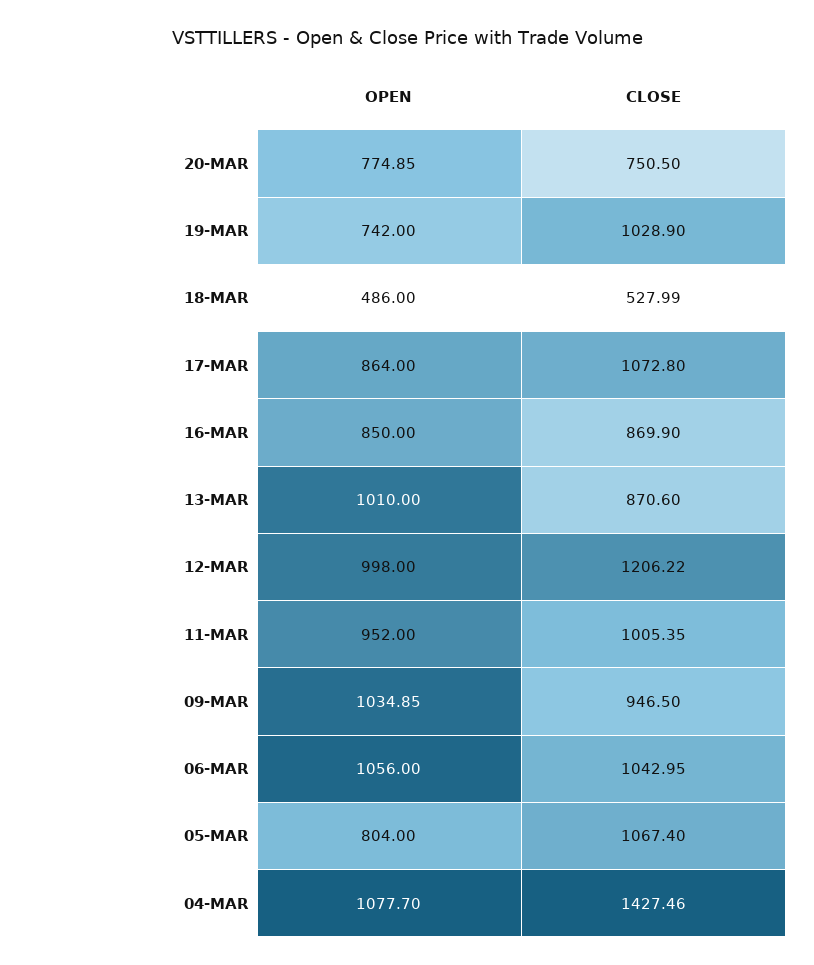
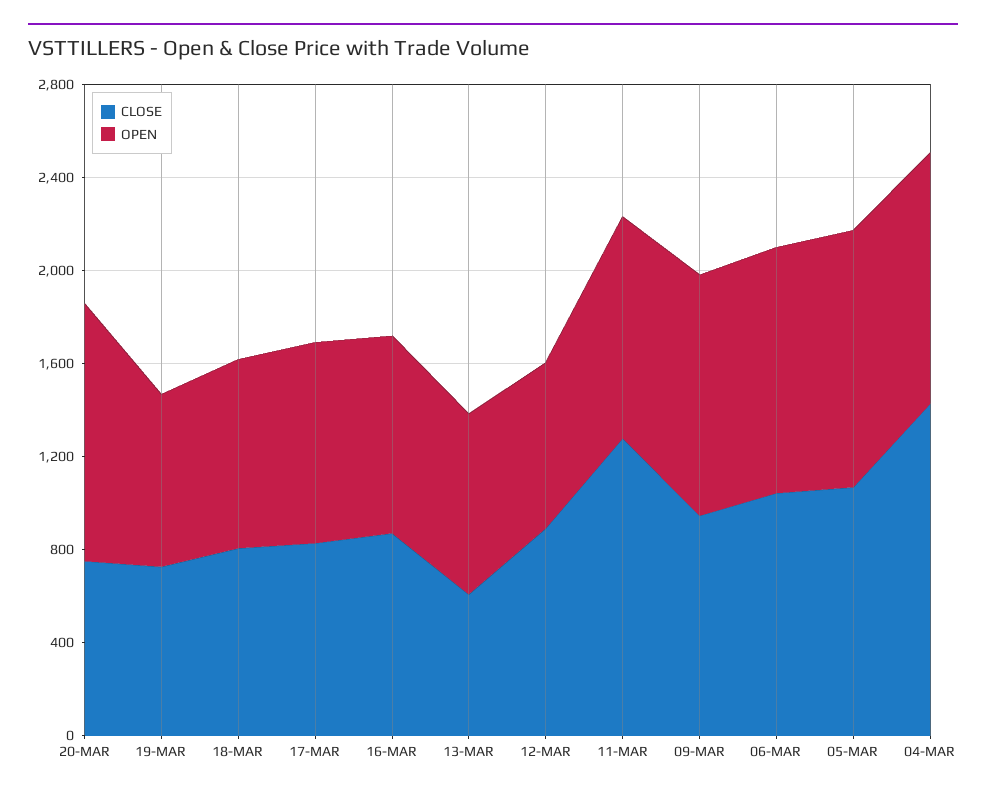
  {
    "OPEN": {
-     "20-MAR": 774.85,
+     "20-MAR": 1100,
      "19-MAR": 742,
-     "18-MAR": 486,
+     "18-MAR": 800,
      "17-MAR": 864,
      "16-MAR": 850,
-     "13-MAR": 1010,
+     "13-MAR": 800,
-     "12-MAR": 998,
+     "12-MAR": 700,
      "11-MAR": 952,
      "09-MAR": 1034.85,
      "06-MAR": 1056,
-     "05-MAR": 804,
+     "05-MAR": 1100,
      "04-MAR": 1077.7
    },
    "CLOSE": {
      "20-MAR": 750.5,
-     "19-MAR": 1028.9,
+     "19-MAR": 700,
-     "18-MAR": 527.99,
+     "18-MAR": 800,
-     "17-MAR": 1072.8,
+     "17-MAR": 800,
      "16-MAR": 869.9,
-     "13-MAR": 870.6,
+     "13-MAR": 600,
-     "12-MAR": 1206.22,
+     "12-MAR": 900,
-     "11-MAR": 1005.35,
+     "11-MAR": 1300,
      "09-MAR": 946.5,
      "06-MAR": 1042.95,
      "05-MAR": 1067.4,
      "04-MAR": 1427.46
    }
  }

